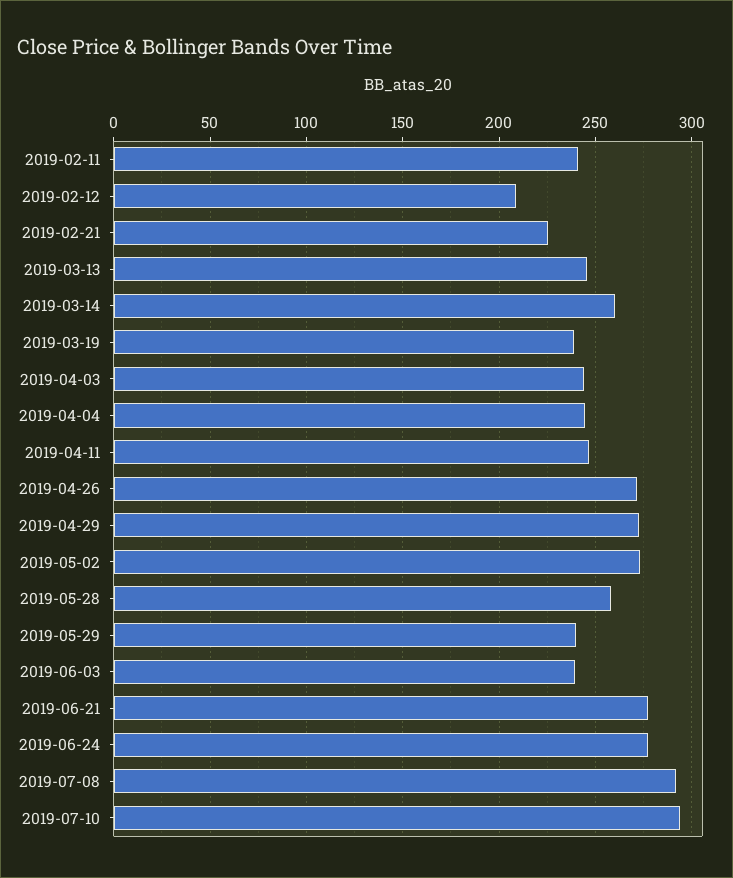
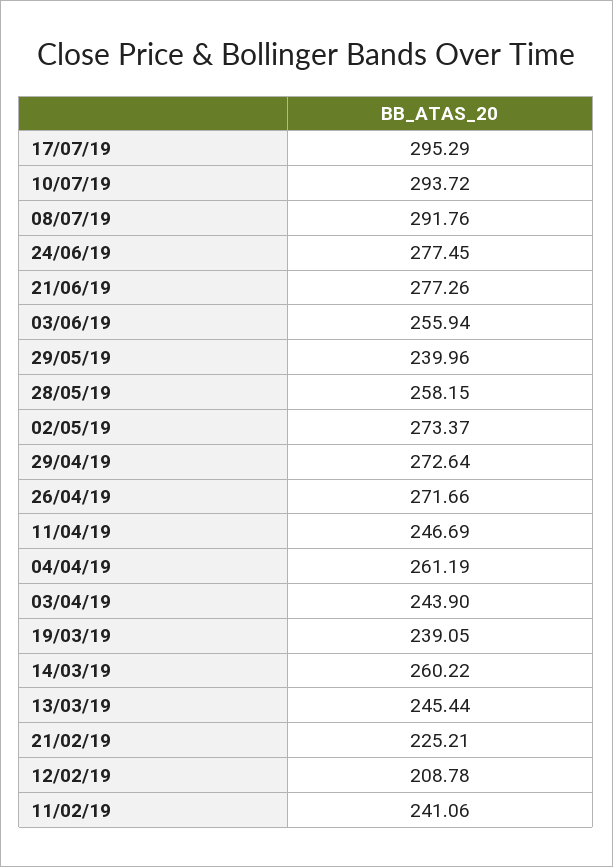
  {
    "2019-02-11": 241.06,
    "2019-02-12": 208.78,
    "2019-02-21": 225.21,
    "2019-03-13": 245.44,
    "2019-03-14": 260.22,
    "2019-03-19": 239.05,
    "2019-04-03": 243.9,
-   "2019-04-04": 245,
+   "2019-04-04": 261.19,
    "2019-04-11": 246.69,
    "2019-04-26": 271.66,
    "2019-04-29": 272.64,
    "2019-05-02": 273.37,
    "2019-05-28": 258.15,
    "2019-05-29": 239.96,
-   "2019-06-03": 240,
+   "2019-06-03": 255.94,
    "2019-06-21": 277.26,
    "2019-06-24": 277.45,
    "2019-07-08": 291.76,
-   "2019-07-10": 293.72
+   "2019-07-10": 293.72,
+   "17/07/19": 295.29
  }

